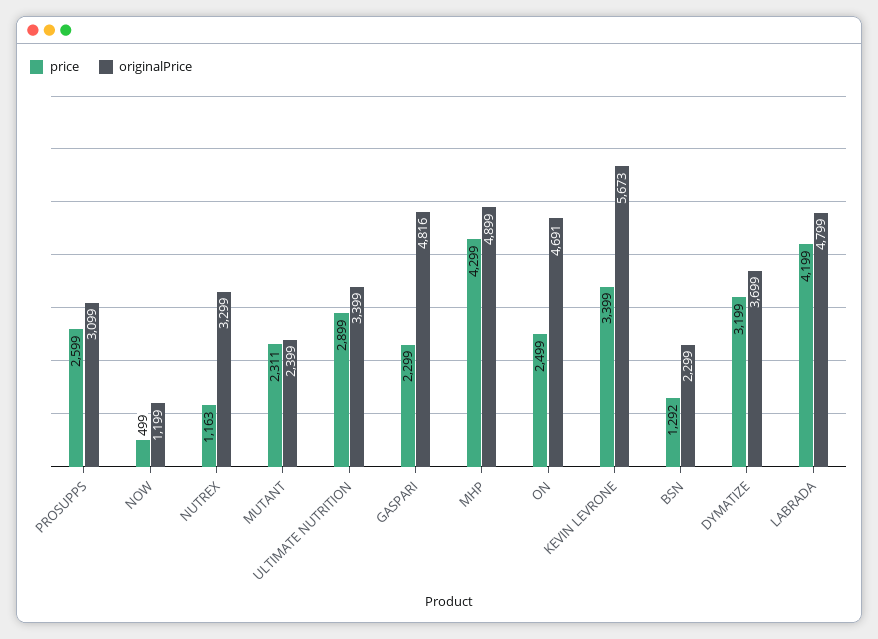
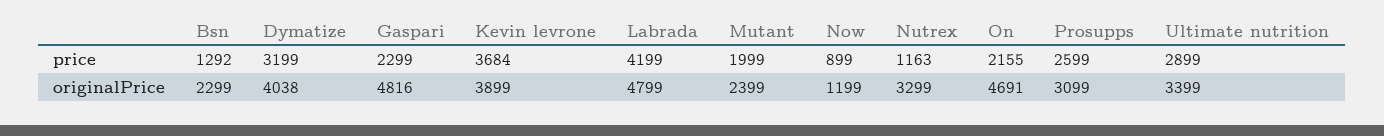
  {
    "price": {
      "PROSUPPS": 2599,
-     "NOW": 499,
+     "NOW": 899,
      "NUTREX": 1163,
-     "MUTANT": 2311,
+     "MUTANT": 1999,
      "ULTIMATE NUTRITION": 2899,
      "GASPARI": 2299,
-     "MHP": 4299,
-     "ON": 2499,
+     "ON": 2155,
-     "KEVIN LEVRONE": 3399,
+     "KEVIN LEVRONE": 3684,
      "BSN": 1292,
      "DYMATIZE": 3199,
      "LABRADA": 4199
    },
    "originalPrice": {
      "PROSUPPS": 3099,
      "NOW": 1199,
      "NUTREX": 3299,
      "MUTANT": 2399,
      "ULTIMATE NUTRITION": 3399,
      "GASPARI": 4816,
-     "MHP": 4899,
      "ON": 4691,
-     "KEVIN LEVRONE": 5673,
+     "KEVIN LEVRONE": 3899,
      "BSN": 2299,
-     "DYMATIZE": 3699,
+     "DYMATIZE": 4038,
      "LABRADA": 4799
    }
  }

